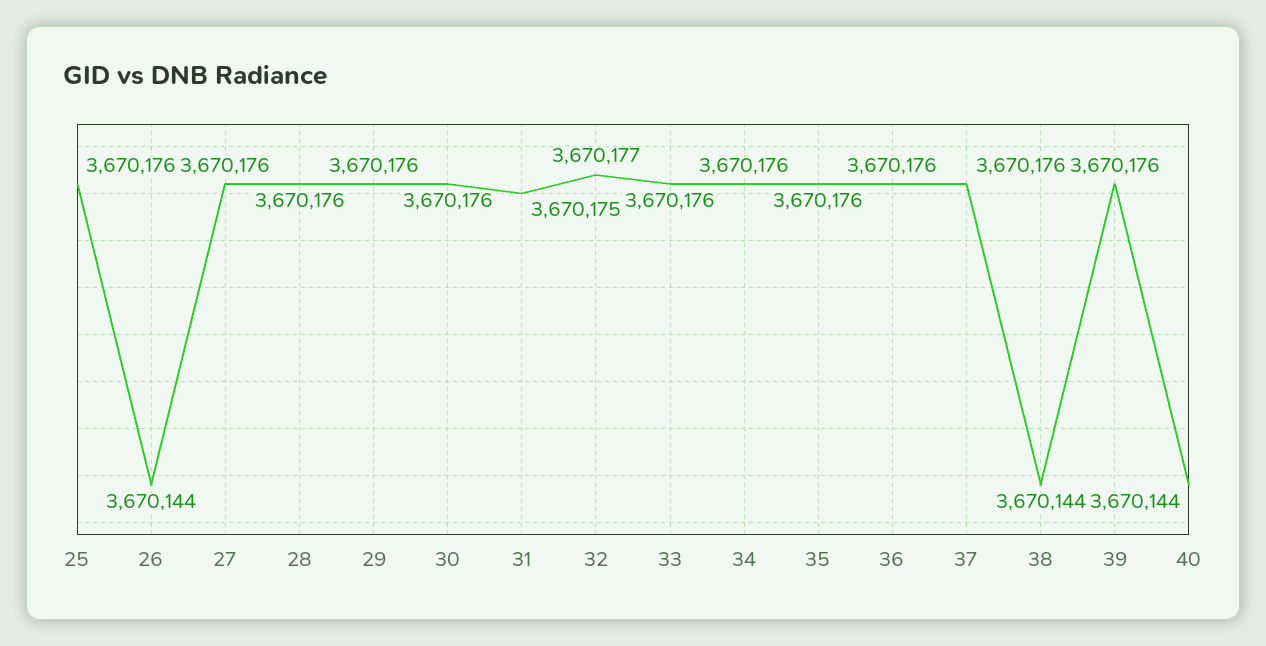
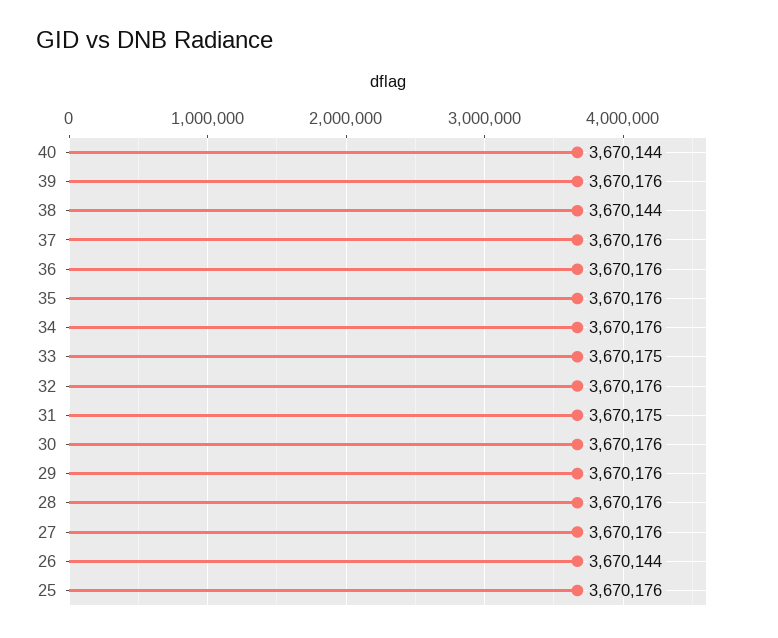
  {
    "25": 3670176,
    "26": 3670144,
    "27": 3670176,
    "28": 3670176,
    "29": 3670176,
    "30": 3670176,
    "31": 3670175,
-   "32": 3670177,
+   "32": 3670176,
-   "33": 3670176,
+   "33": 3670175,
    "34": 3670176,
    "35": 3670176,
    "36": 3670176,
    "37": 3670176,
    "38": 3670144,
    "39": 3670176,
    "40": 3670144
  }

